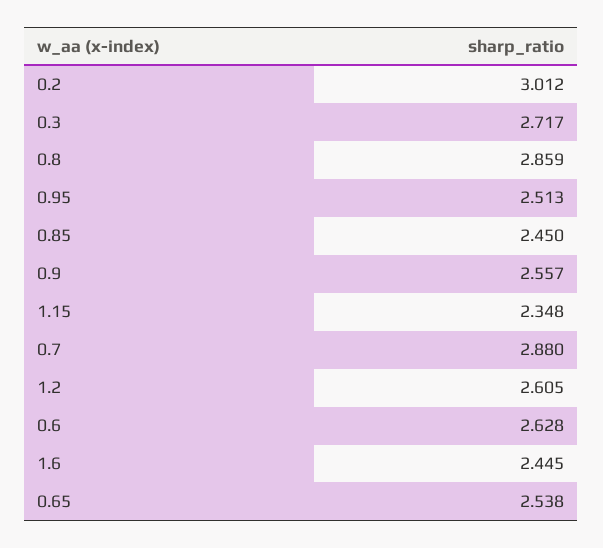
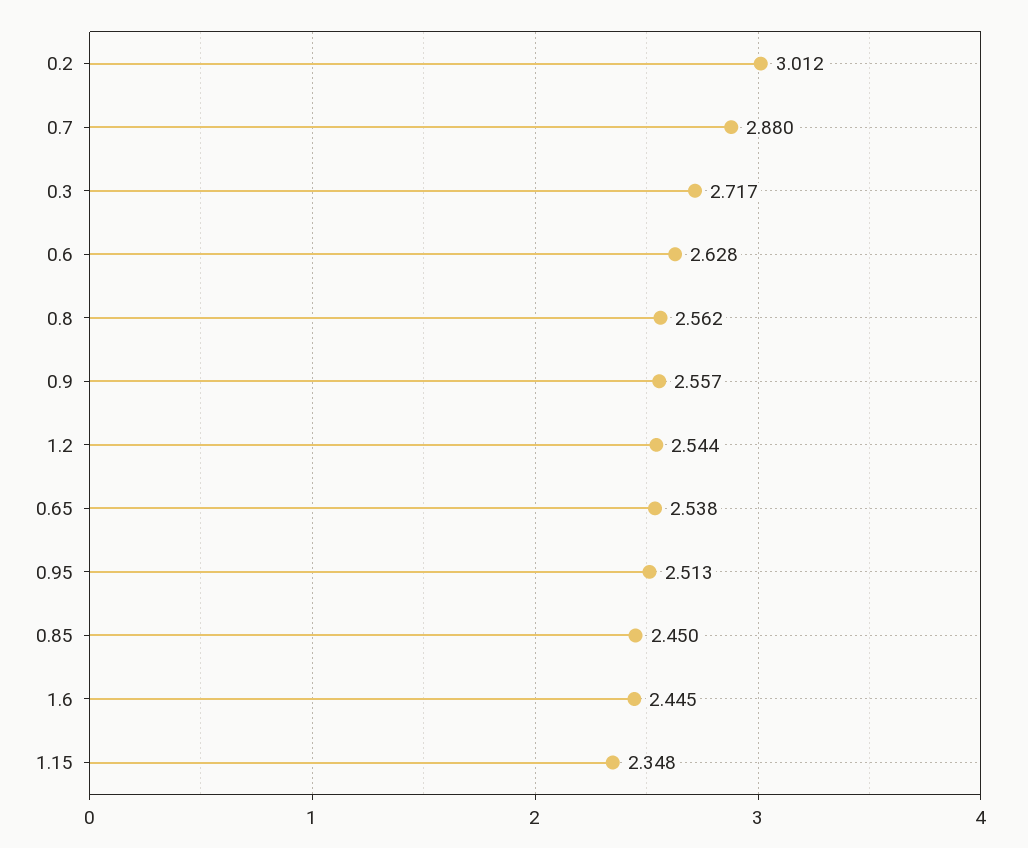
  {
    "0.2": 3.012,
    "0.3": 2.717,
-   "0.8": 2.859,
+   "0.8": 2.562,
    "0.95": 2.513,
    "0.85": 2.45,
    "0.9": 2.557,
    "1.15": 2.348,
    "0.7": 2.88,
-   "1.2": 2.605,
+   "1.2": 2.544,
    "0.6": 2.628,
    "1.6": 2.445,
    "0.65": 2.538
  }

